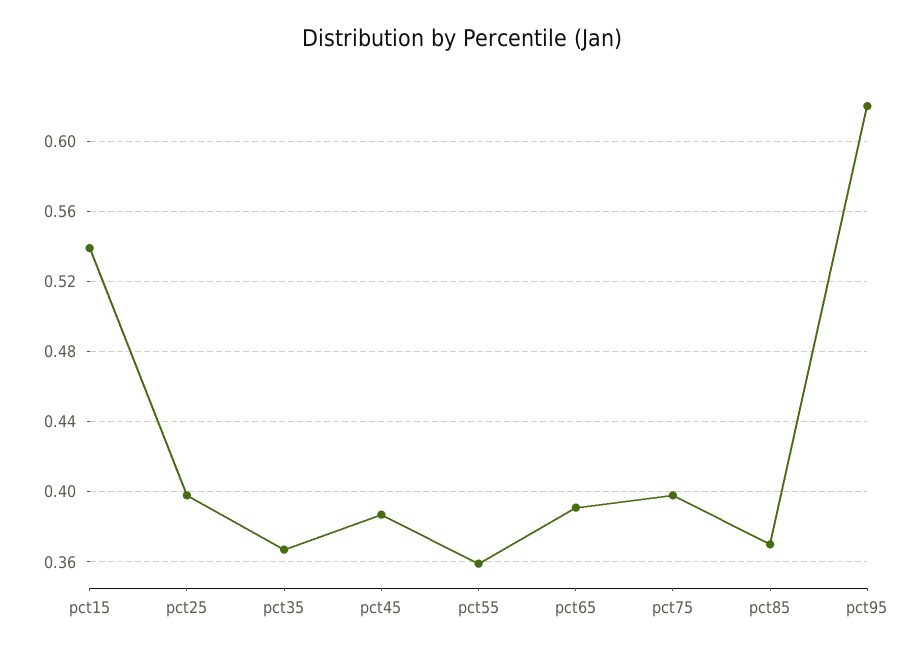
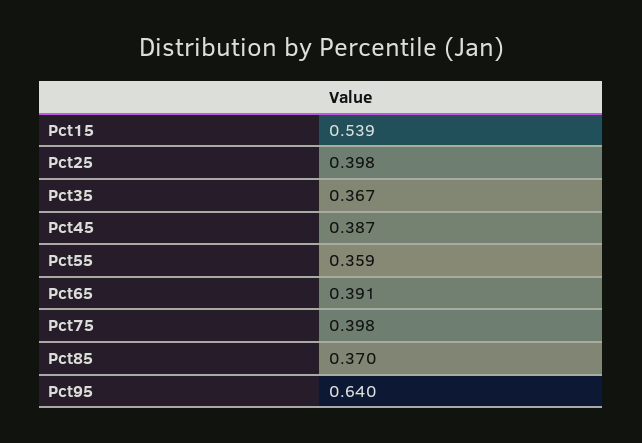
  {
    "pct15": 0.539,
    "pct25": 0.398,
    "pct35": 0.367,
    "pct45": 0.387,
    "pct55": 0.359,
    "pct65": 0.391,
    "pct75": 0.398,
    "pct85": 0.37,
-   "pct95": 0.62
+   "pct95": 0.64
  }

